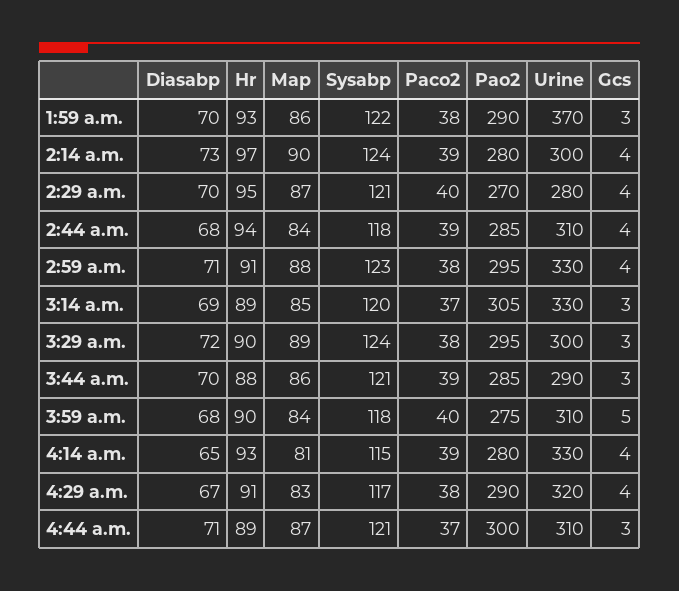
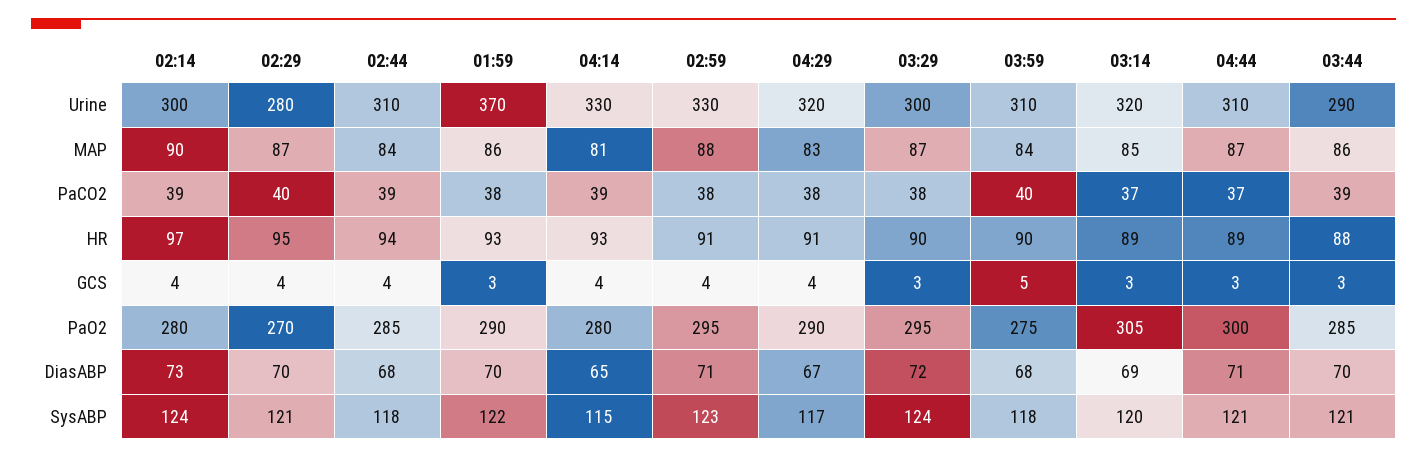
  {
    "Diasabp": {
      "1:59 a.m.": 70,
      "2:14 a.m.": 73,
      "2:29 a.m.": 70,
      "2:44 a.m.": 68,
      "2:59 a.m.": 71,
      "3:14 a.m.": 69,
      "3:29 a.m.": 72,
      "3:44 a.m.": 70,
      "3:59 a.m.": 68,
      "4:14 a.m.": 65,
      "4:29 a.m.": 67,
      "4:44 a.m.": 71
    },
    "Hr": {
      "1:59 a.m.": 93,
      "2:14 a.m.": 97,
      "2:29 a.m.": 95,
      "2:44 a.m.": 94,
      "2:59 a.m.": 91,
      "3:14 a.m.": 89,
      "3:29 a.m.": 90,
      "3:44 a.m.": 88,
      "3:59 a.m.": 90,
      "4:14 a.m.": 93,
      "4:29 a.m.": 91,
      "4:44 a.m.": 89
    },
    "Map": {
      "1:59 a.m.": 86,
      "2:14 a.m.": 90,
      "2:29 a.m.": 87,
      "2:44 a.m.": 84,
      "2:59 a.m.": 88,
      "3:14 a.m.": 85,
-     "3:29 a.m.": 89,
+     "3:29 a.m.": 87,
      "3:44 a.m.": 86,
      "3:59 a.m.": 84,
      "4:14 a.m.": 81,
      "4:29 a.m.": 83,
      "4:44 a.m.": 87
    },
    "Sysabp": {
      "1:59 a.m.": 122,
      "2:14 a.m.": 124,
      "2:29 a.m.": 121,
      "2:44 a.m.": 118,
      "2:59 a.m.": 123,
      "3:14 a.m.": 120,
      "3:29 a.m.": 124,
      "3:44 a.m.": 121,
      "3:59 a.m.": 118,
      "4:14 a.m.": 115,
      "4:29 a.m.": 117,
      "4:44 a.m.": 121
    },
    "Paco2": {
      "1:59 a.m.": 38,
      "2:14 a.m.": 39,
      "2:29 a.m.": 40,
      "2:44 a.m.": 39,
      "2:59 a.m.": 38,
      "3:14 a.m.": 37,
      "3:29 a.m.": 38,
      "3:44 a.m.": 39,
      "3:59 a.m.": 40,
      "4:14 a.m.": 39,
      "4:29 a.m.": 38,
      "4:44 a.m.": 37
    },
    "Pao2": {
      "1:59 a.m.": 290,
      "2:14 a.m.": 280,
      "2:29 a.m.": 270,
      "2:44 a.m.": 285,
      "2:59 a.m.": 295,
      "3:14 a.m.": 305,
      "3:29 a.m.": 295,
      "3:44 a.m.": 285,
      "3:59 a.m.": 275,
      "4:14 a.m.": 280,
      "4:29 a.m.": 290,
      "4:44 a.m.": 300
    },
    "Urine": {
      "1:59 a.m.": 370,
      "2:14 a.m.": 300,
      "2:29 a.m.": 280,
      "2:44 a.m.": 310,
      "2:59 a.m.": 330,
-     "3:14 a.m.": 330,
+     "3:14 a.m.": 320,
      "3:29 a.m.": 300,
      "3:44 a.m.": 290,
      "3:59 a.m.": 310,
      "4:14 a.m.": 330,
      "4:29 a.m.": 320,
      "4:44 a.m.": 310
    },
    "Gcs": {
      "1:59 a.m.": 3,
      "2:14 a.m.": 4,
      "2:29 a.m.": 4,
      "2:44 a.m.": 4,
      "2:59 a.m.": 4,
      "3:14 a.m.": 3,
      "3:29 a.m.": 3,
      "3:44 a.m.": 3,
      "3:59 a.m.": 5,
      "4:14 a.m.": 4,
      "4:29 a.m.": 4,
      "4:44 a.m.": 3
    }
  }

